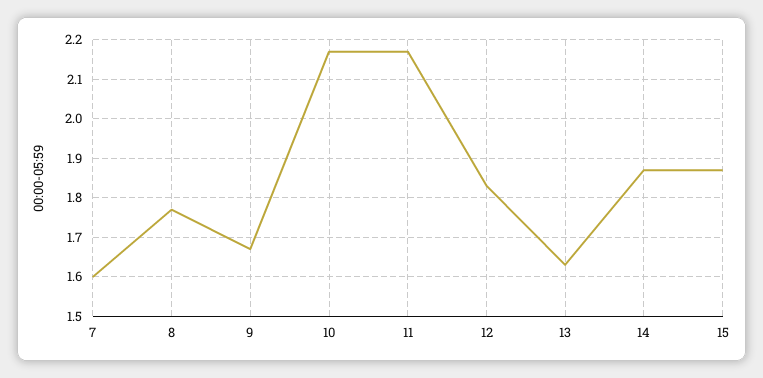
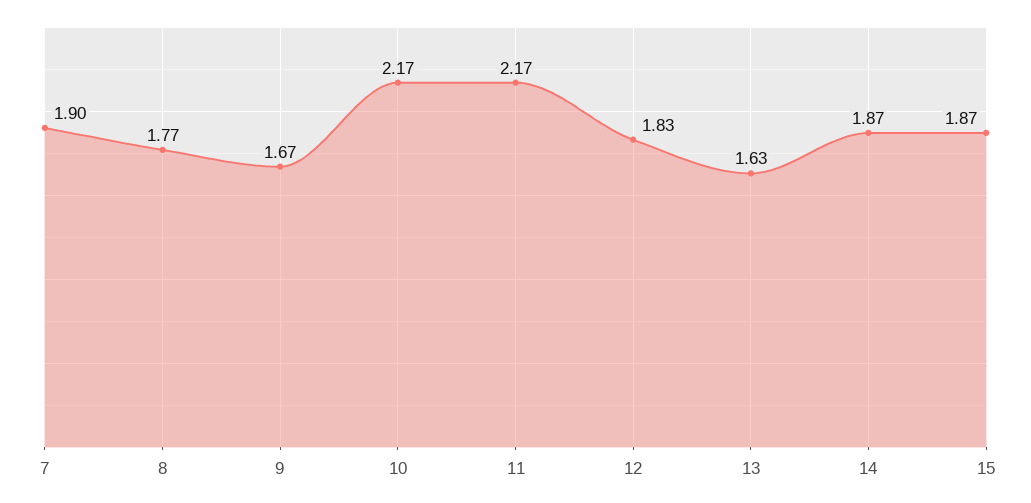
  {
-   "7": 1.6,
+   "7": 1.9,
    "8": 1.77,
    "9": 1.67,
    "10": 2.17,
    "11": 2.17,
    "12": 1.83,
    "13": 1.63,
    "14": 1.87,
    "15": 1.87
  }

